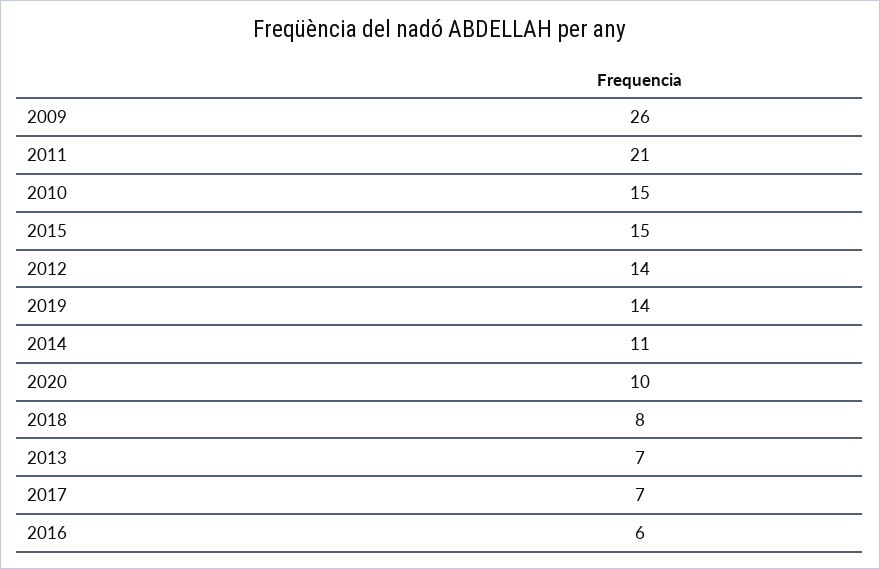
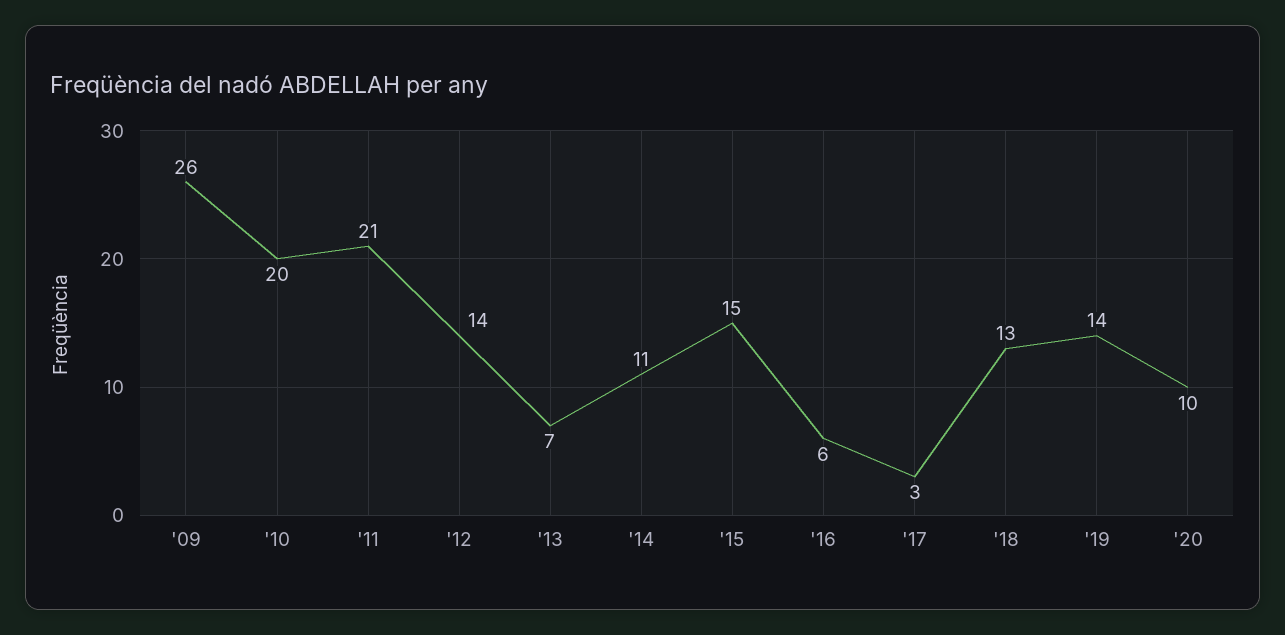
  {
    "2009": 26,
    "2011": 21,
-   "2010": 15,
+   "2010": 20,
    "2015": 15,
    "2012": 14,
    "2019": 14,
    "2014": 11,
    "2020": 10,
-   "2018": 8,
+   "2018": 13,
    "2013": 7,
-   "2017": 7,
+   "2017": 3,
    "2016": 6
  }

